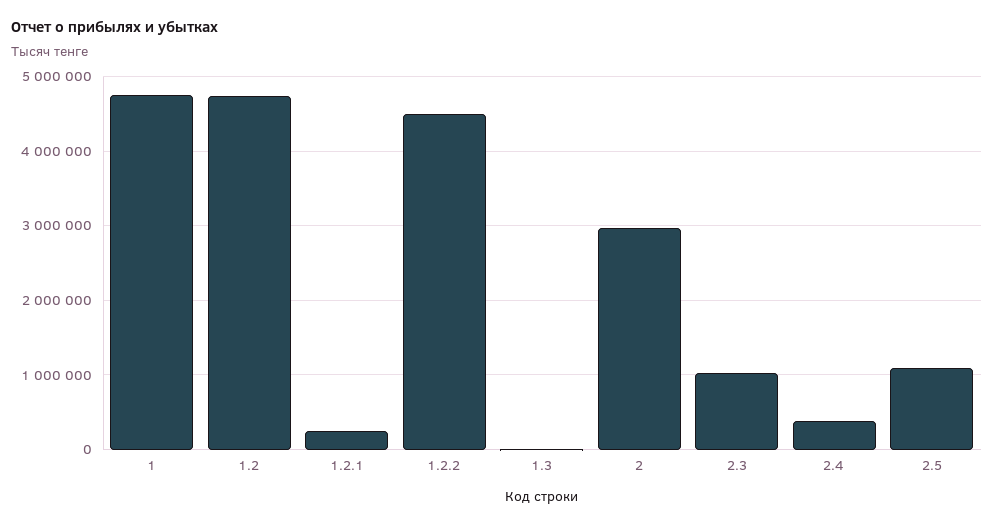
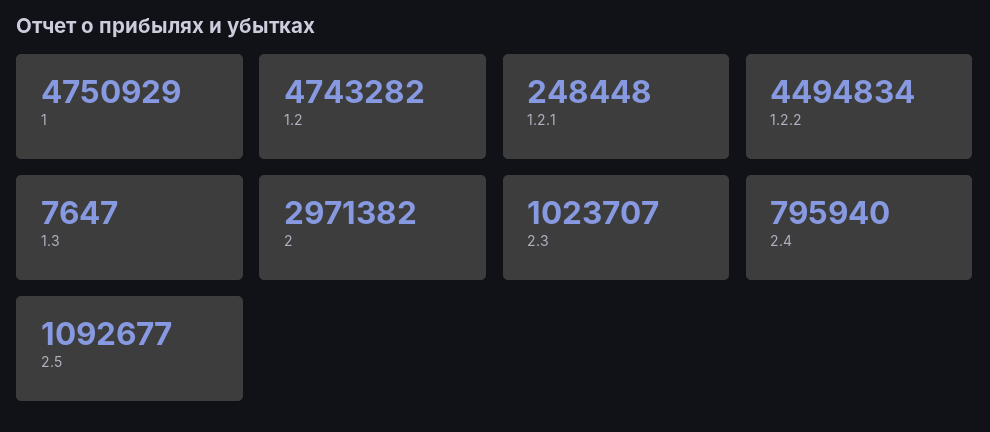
  {
    "1": 4750929,
    "1.2": 4743282,
    "1.2.1": 248448,
    "1.2.2": 4494834,
    "1.3": 7647,
    "2": 2971382,
    "2.3": 1023707,
-   "2.4": 400000,
+   "2.4": 795940,
    "2.5": 1092677
  }

